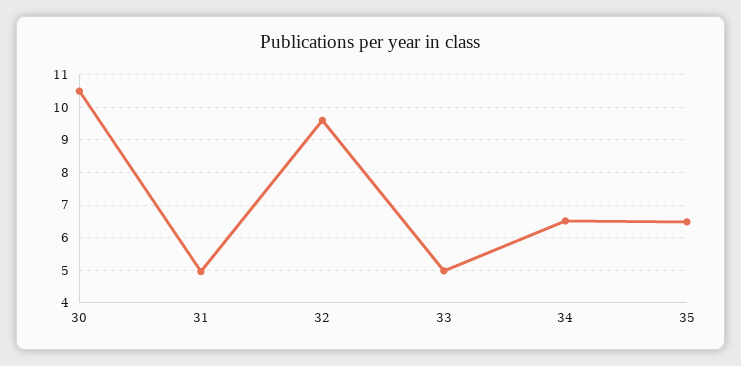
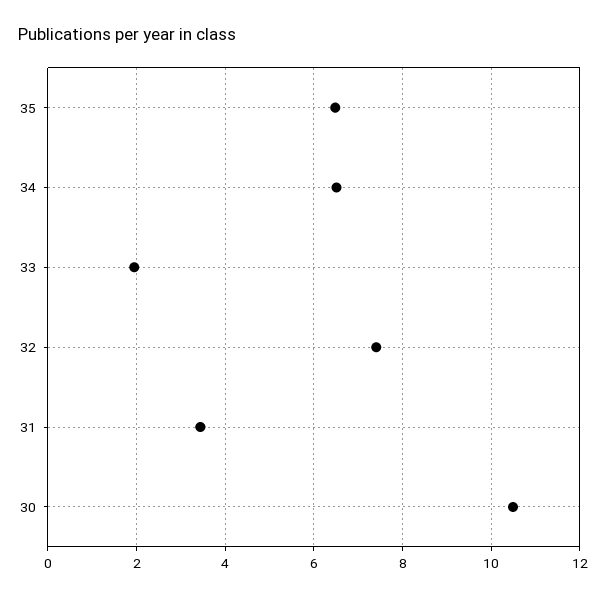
  {
    "30": 10.4,
-   "31": 5,
+   "31": 3.4,
-   "32": 9.6,
+   "32": 7.4,
-   "33": 5,
+   "33": 2,
    "34": 6.6,
    "35": 6.4
  }

